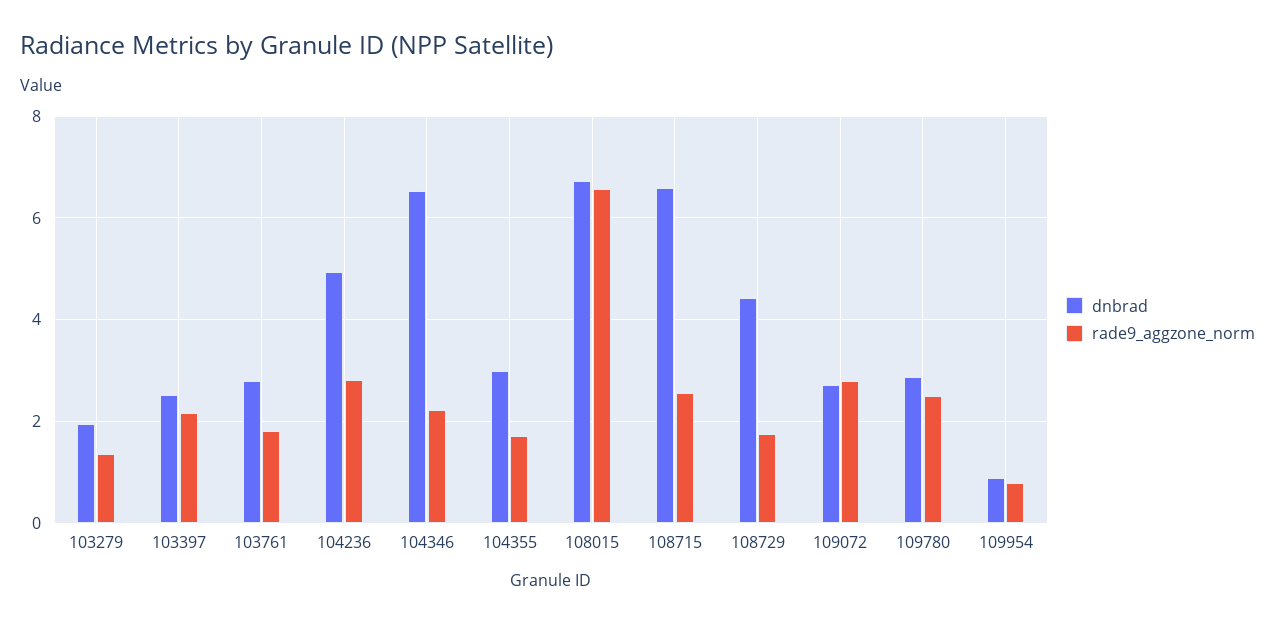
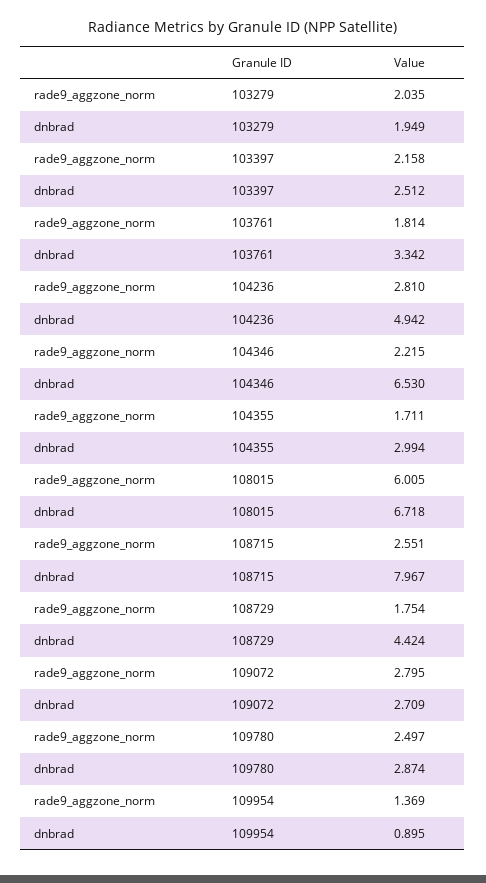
  {
    "dnbrad": {
      "103279": 1.949,
      "103397": 2.512,
-     "103761": 2.8,
+     "103761": 3.342,
      "104236": 4.942,
      "104346": 6.53,
      "104355": 2.994,
      "108015": 6.718,
-     "108715": 6.6,
+     "108715": 7.967,
      "108729": 4.424,
      "109072": 2.709,
      "109780": 2.874,
      "109954": 0.895
    },
    "rade9_aggzone_norm": {
-     "103279": 1.4,
+     "103279": 2.035,
      "103397": 2.158,
      "103761": 1.814,
      "104236": 2.81,
      "104346": 2.215,
      "104355": 1.711,
-     "108015": 6.6,
+     "108015": 6.005,
      "108715": 2.551,
      "108729": 1.754,
      "109072": 2.795,
      "109780": 2.497,
-     "109954": 0.8
+     "109954": 1.369
    }
  }

